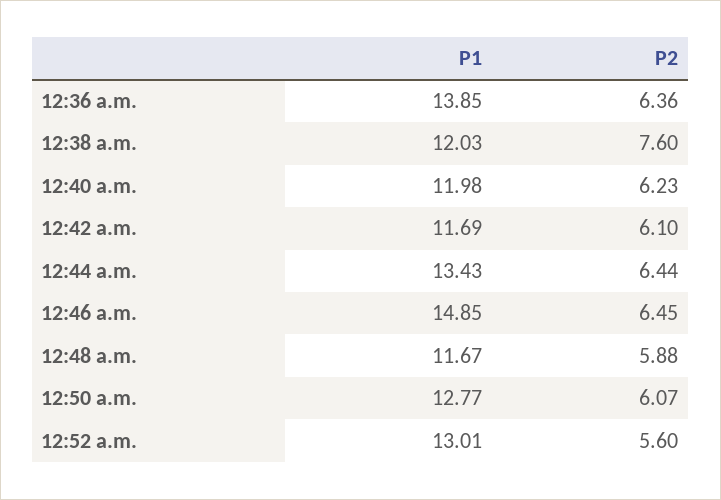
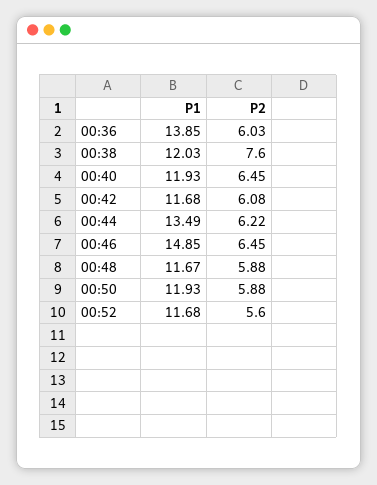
  {
    "P1": {
      "12:36 a.m.": 13.85,
      "12:38 a.m.": 12.03,
-     "12:40 a.m.": 11.98,
+     "12:40 a.m.": 11.93,
-     "12:42 a.m.": 11.69,
+     "12:42 a.m.": 11.68,
-     "12:44 a.m.": 13.43,
+     "12:44 a.m.": 13.49,
      "12:46 a.m.": 14.85,
      "12:48 a.m.": 11.67,
-     "12:50 a.m.": 12.77,
+     "12:50 a.m.": 11.93,
-     "12:52 a.m.": 13.01
+     "12:52 a.m.": 11.68
    },
    "P2": {
-     "12:36 a.m.": 6.36,
+     "12:36 a.m.": 6.03,
      "12:38 a.m.": 7.6,
-     "12:40 a.m.": 6.23,
+     "12:40 a.m.": 6.45,
-     "12:42 a.m.": 6.1,
+     "12:42 a.m.": 6.08,
-     "12:44 a.m.": 6.44,
+     "12:44 a.m.": 6.22,
      "12:46 a.m.": 6.45,
      "12:48 a.m.": 5.88,
-     "12:50 a.m.": 6.07,
+     "12:50 a.m.": 5.88,
      "12:52 a.m.": 5.6
    }
  }

